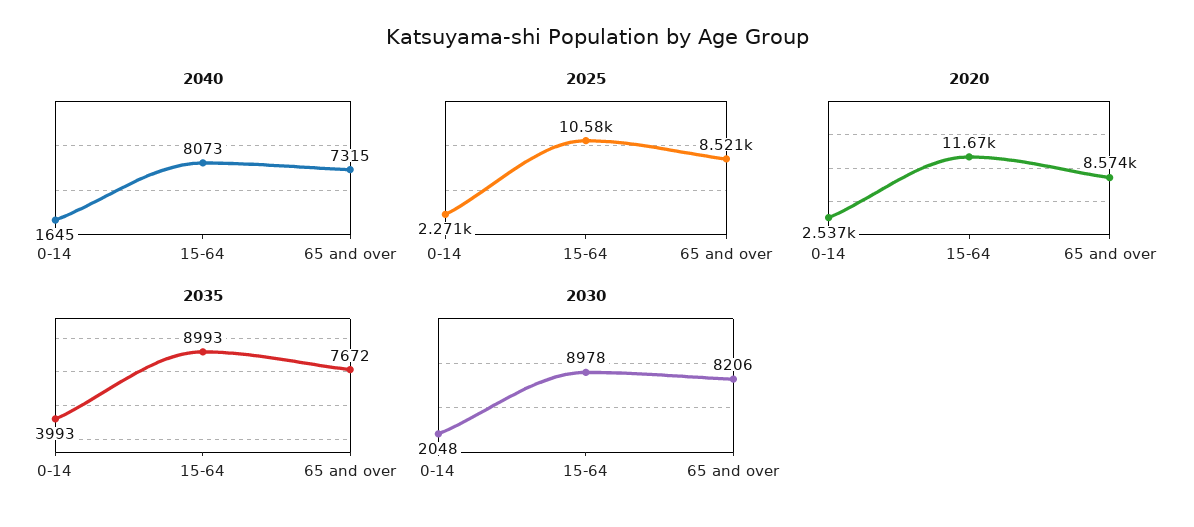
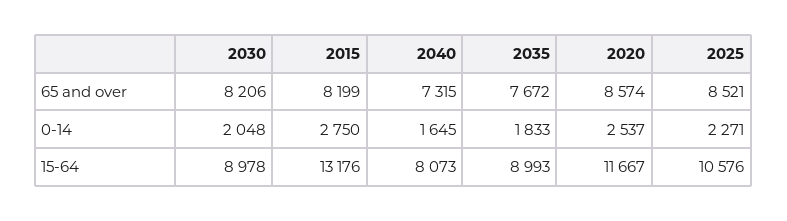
  {
    "2040": {
      "0-14": 1645,
      "15-64": 8073,
      "65 and over": 7315
    },
    "2025": {
      "0-14": 2271,
      "15-64": 10576,
      "65 and over": 8521
    },
    "2020": {
      "0-14": 2537,
      "15-64": 11667,
      "65 and over": 8574
    },
    "2035": {
-     "0-14": 3993,
+     "0-14": 1833,
      "15-64": 8993,
      "65 and over": 7672
    },
    "2030": {
      "0-14": 2048,
      "15-64": 8978,
      "65 and over": 8206
-   }
+   },
+   "2015": {
+     "65 and over": 8199,
+     "0-14": 2750,
+     "15-64": 13176
+   }
  }

